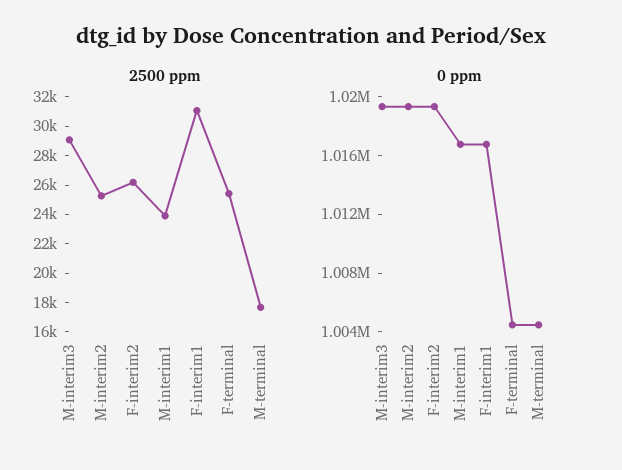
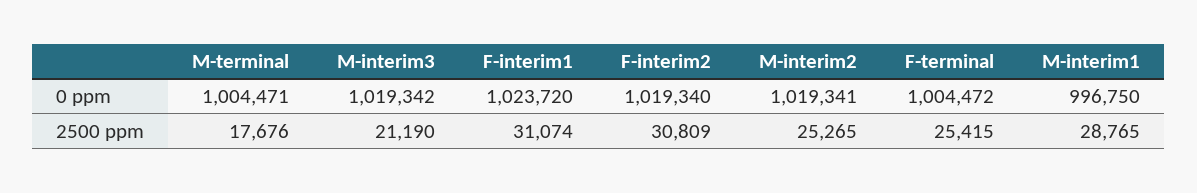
  {
    "2500 ppm": {
-     "M-interim3": 29000,
+     "M-interim3": 21190,
      "M-interim2": 25265,
-     "F-interim2": 26000,
+     "F-interim2": 30809,
-     "M-interim1": 24000,
+     "M-interim1": 28765,
      "F-interim1": 31074,
      "F-terminal": 25415,
      "M-terminal": 17676
    },
    "0 ppm": {
      "M-interim3": 1019342,
      "M-interim2": 1019341,
      "F-interim2": 1019340,
-     "M-interim1": 1017000,
+     "M-interim1": 996750,
-     "F-interim1": 1017000,
+     "F-interim1": 1023720,
      "F-terminal": 1004472,
      "M-terminal": 1004471
    }
  }

